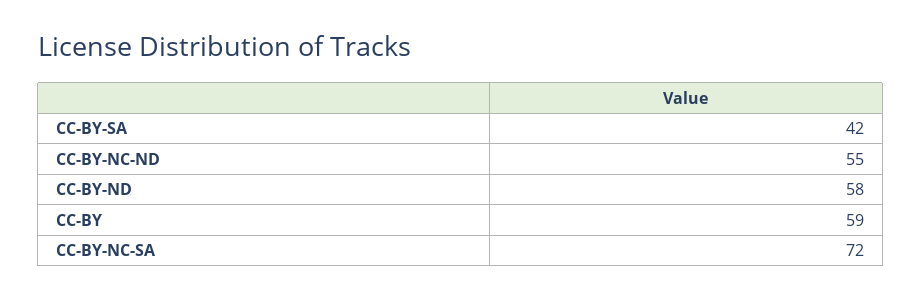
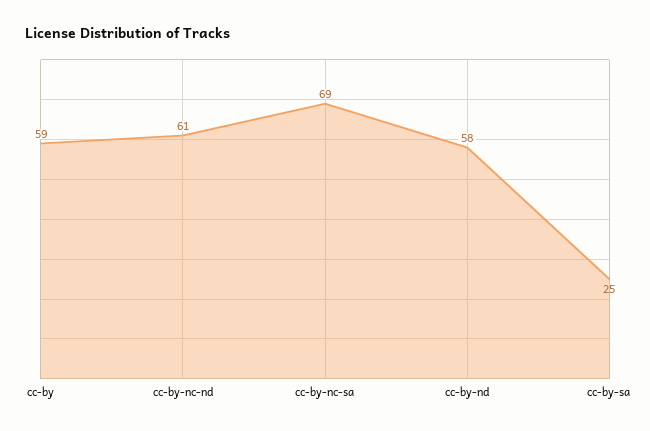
  {
-   "CC-BY-SA": 42,
+   "CC-BY-SA": 25,
-   "CC-BY-NC-ND": 55,
+   "CC-BY-NC-ND": 61,
    "CC-BY-ND": 58,
    "CC-BY": 59,
-   "CC-BY-NC-SA": 72
+   "CC-BY-NC-SA": 69
  }

